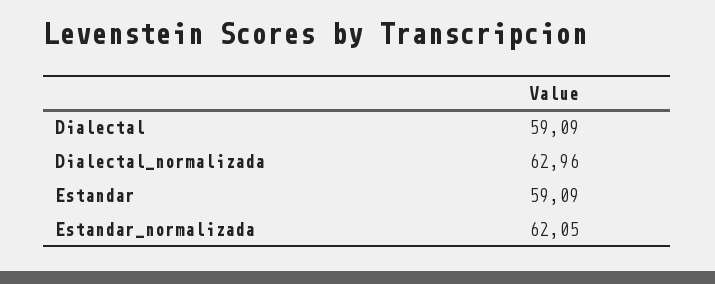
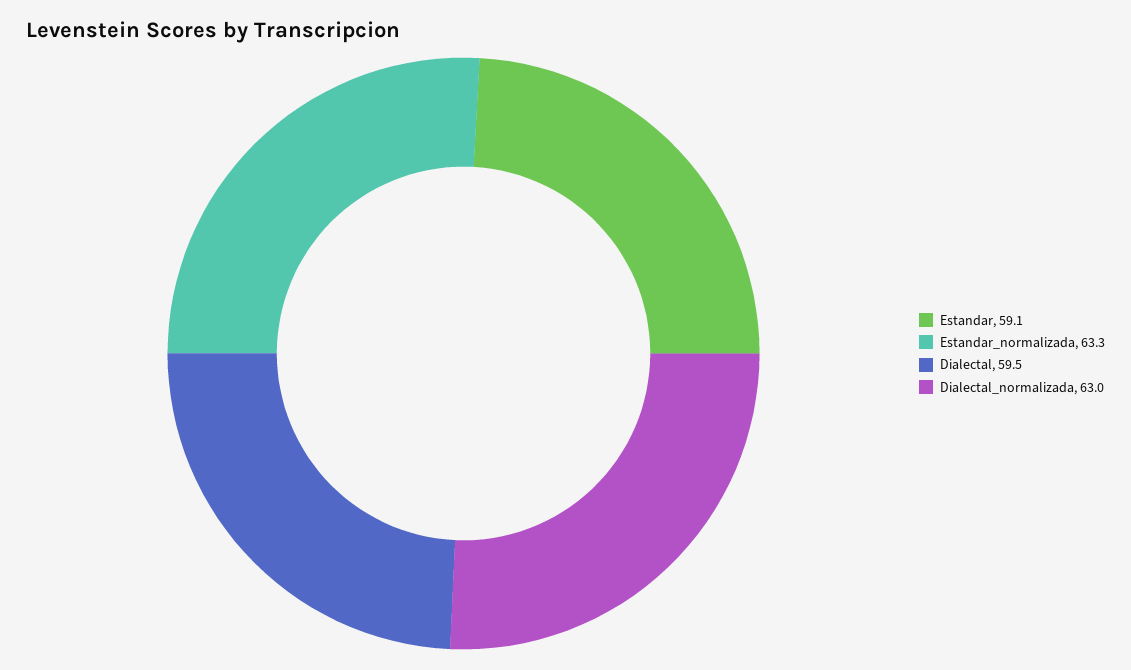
  {
-   "Dialectal": 59.09,
+   "Dialectal": 59.5,
    "Dialectal_normalizada": 62.96,
    "Estandar": 59.09,
-   "Estandar_normalizada": 62.05
+   "Estandar_normalizada": 63.3
  }

